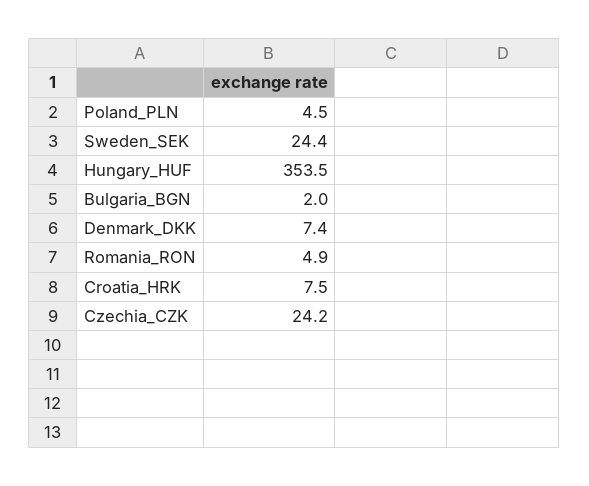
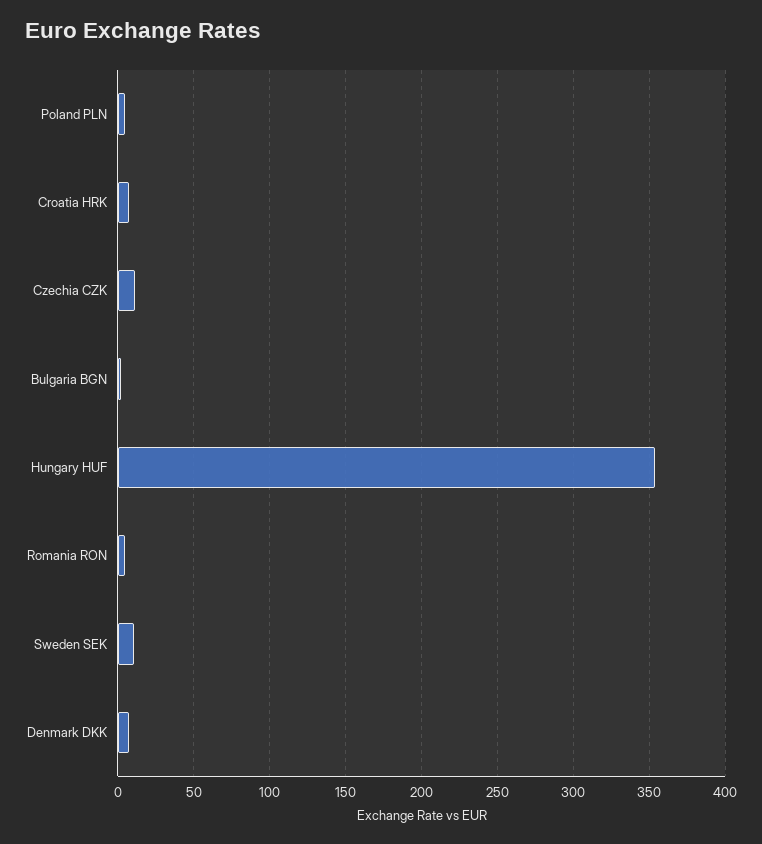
  {
    "Poland_PLN": 4.5,
-   "Sweden_SEK": 24.4,
+   "Sweden_SEK": 10,
    "Hungary_HUF": 353.5,
    "Bulgaria_BGN": 2,
    "Denmark_DKK": 7.4,
    "Romania_RON": 4.9,
    "Croatia_HRK": 7.5,
-   "Czechia_CZK": 24.2
+   "Czechia_CZK": 10
  }

